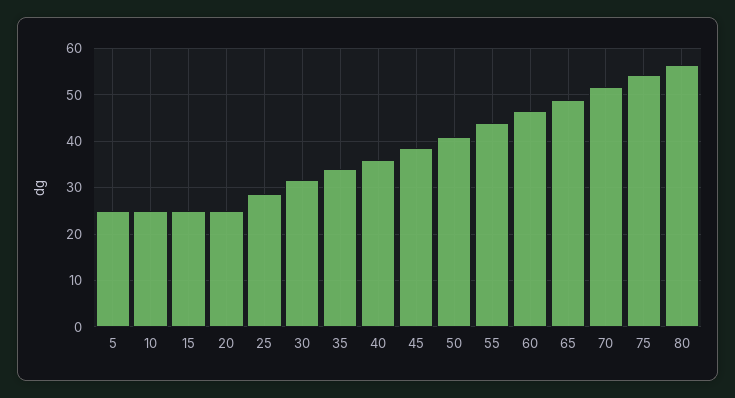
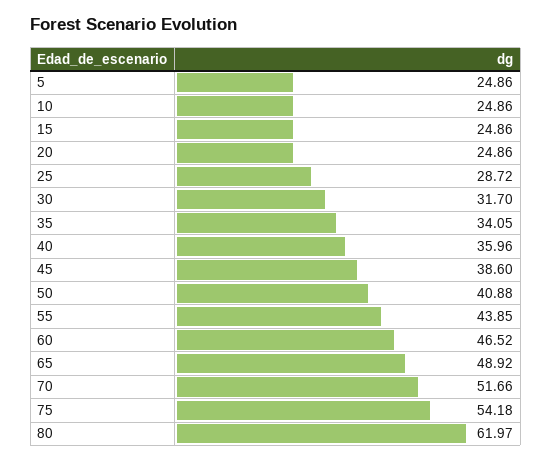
  {
    "5": 24.86,
    "10": 24.86,
    "15": 24.86,
    "20": 24.86,
    "25": 28.72,
    "30": 31.7,
    "35": 34.05,
    "40": 35.96,
    "45": 38.6,
    "50": 40.88,
    "55": 43.85,
    "60": 46.52,
    "65": 48.92,
    "70": 51.66,
    "75": 54.18,
-   "80": 56
+   "80": 61.97
  }

